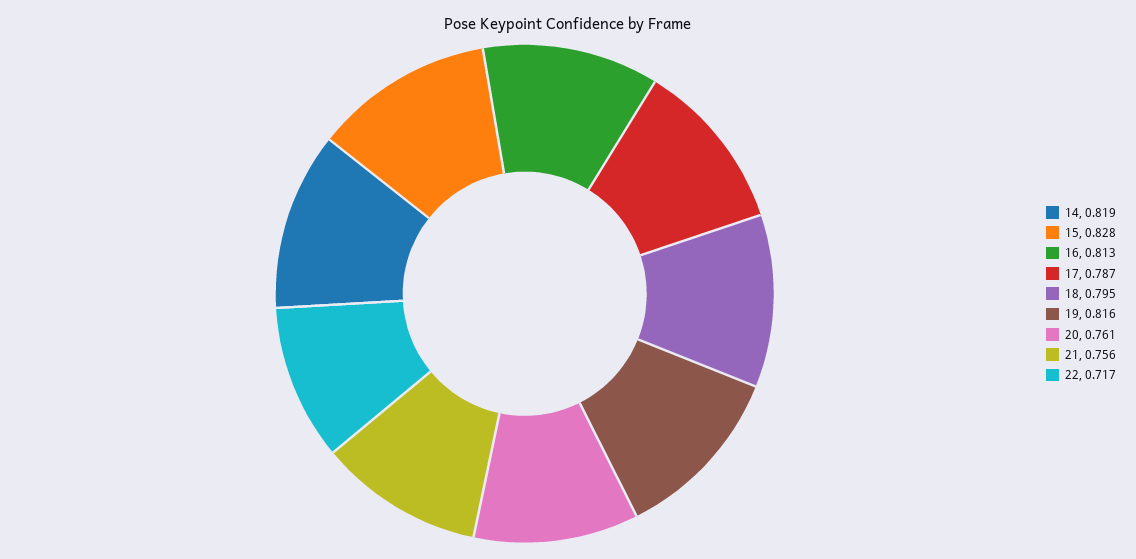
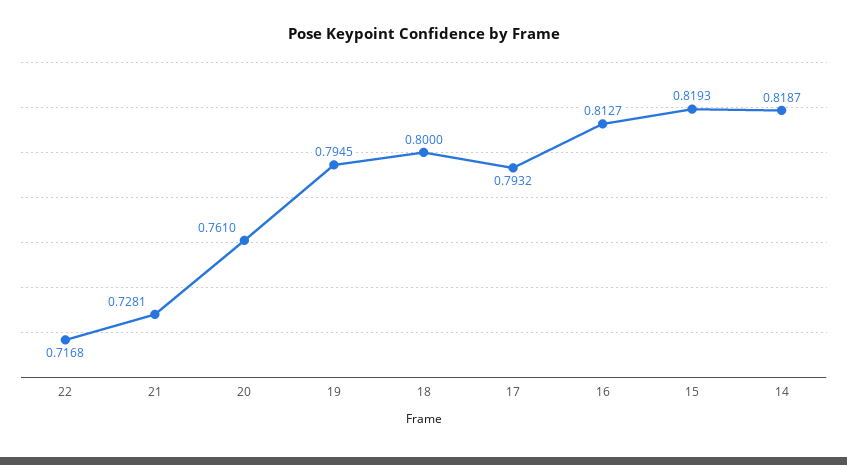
  {
    "14": 0.8187,
-   "15": 0.828,
+   "15": 0.8193,
    "16": 0.8127,
-   "17": 0.787,
+   "17": 0.7932,
-   "18": 0.795,
+   "18": 0.8,
-   "19": 0.816,
+   "19": 0.7945,
    "20": 0.761,
-   "21": 0.756,
+   "21": 0.7281,
    "22": 0.7168
  }

